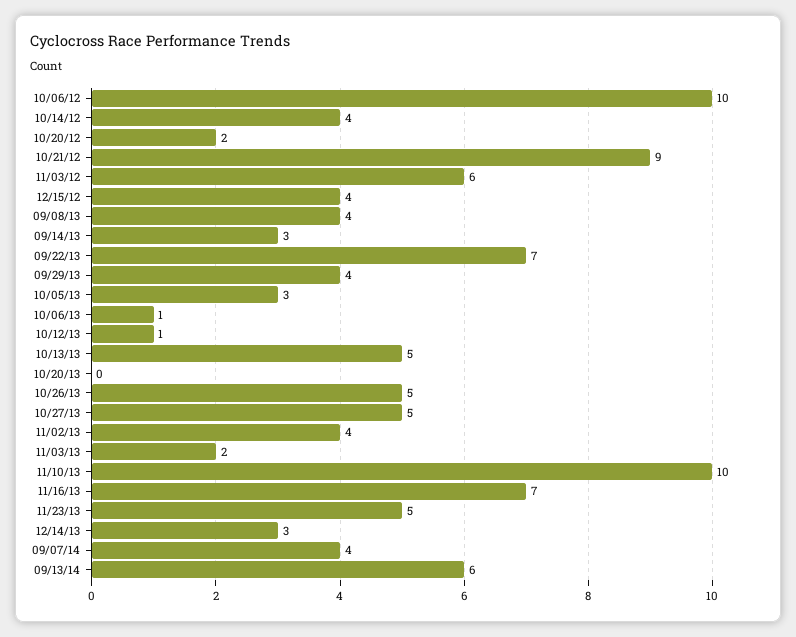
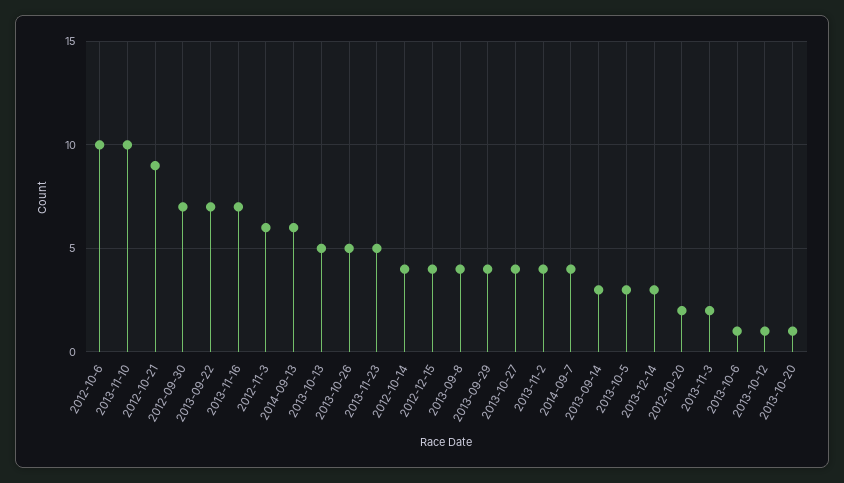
  {
    "10/06/12": 10,
    "10/14/12": 4,
    "10/20/12": 2,
    "10/21/12": 9,
    "11/03/12": 6,
    "12/15/12": 4,
    "09/08/13": 4,
    "09/14/13": 3,
    "09/22/13": 7,
    "09/29/13": 4,
    "10/05/13": 3,
    "10/06/13": 1,
    "10/12/13": 1,
    "10/13/13": 5,
-   "10/20/13": 0,
+   "10/20/13": 1,
    "10/26/13": 5,
-   "10/27/13": 5,
+   "10/27/13": 4,
    "11/02/13": 4,
    "11/03/13": 2,
    "11/10/13": 10,
    "11/16/13": 7,
    "11/23/13": 5,
    "12/14/13": 3,
    "09/07/14": 4,
-   "09/13/14": 6
+   "09/13/14": 6,
+   "2012-09-30": 7
  }

